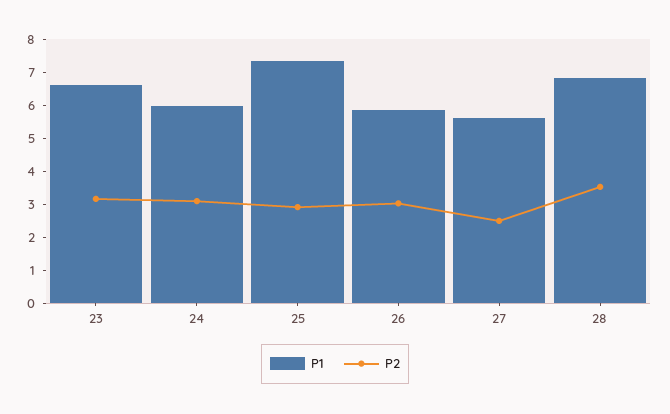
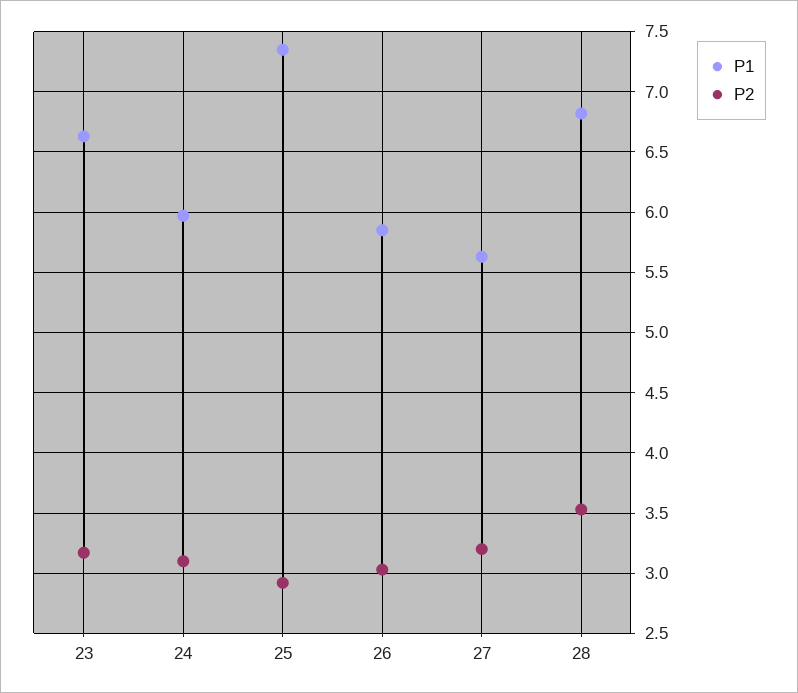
  {
    "P1": {
      "23": 6.65,
      "24": 5.95,
      "25": 7.35,
      "26": 5.85,
      "27": 5.65,
      "28": 6.8
    },
    "P2": {
      "23": 3.15,
      "24": 3.1,
      "25": 2.9,
      "26": 3.05,
-     "27": 2.5,
+     "27": 3.2,
      "28": 3.55
    }
  }

